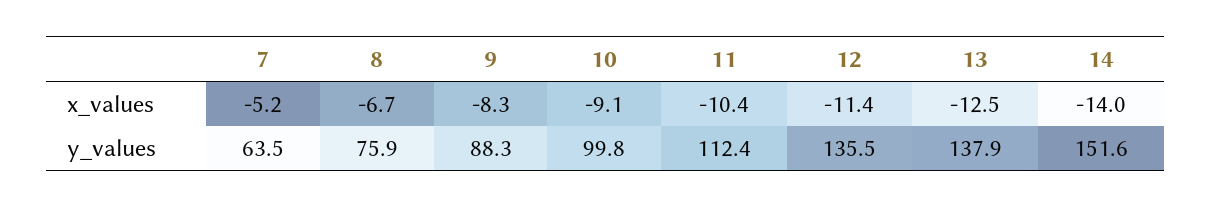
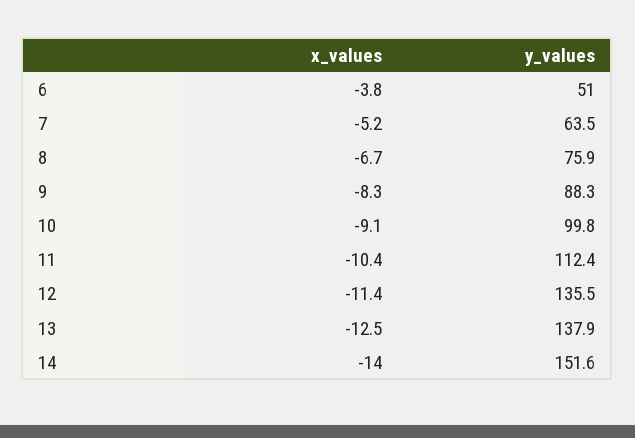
  {
    "7": {
      "x_values": -5.2,
      "y_values": 63.5
    },
    "8": {
      "x_values": -6.7,
      "y_values": 75.9
    },
    "9": {
      "x_values": -8.3,
      "y_values": 88.3
    },
    "10": {
      "x_values": -9.1,
      "y_values": 99.8
    },
    "11": {
      "x_values": -10.4,
      "y_values": 112.4
    },
    "12": {
      "x_values": -11.4,
      "y_values": 135.5
    },
    "13": {
      "x_values": -12.5,
      "y_values": 137.9
    },
    "14": {
      "x_values": -14,
      "y_values": 151.6
-   }
+   },
+   "6": {
+     "x_values": -3.8,
+     "y_values": 51
+   }
  }

